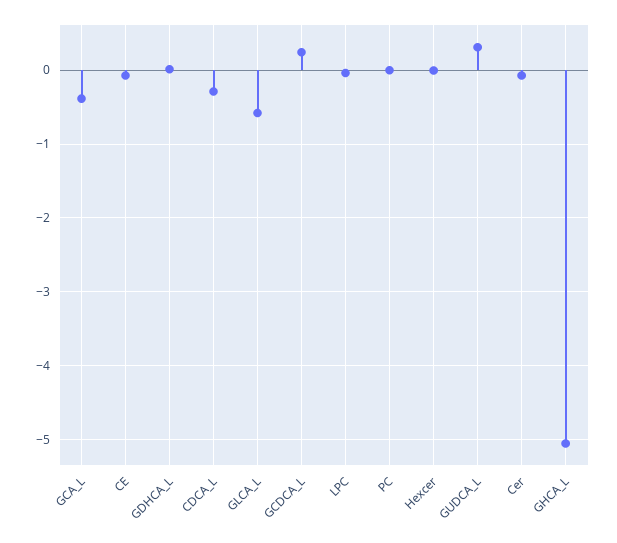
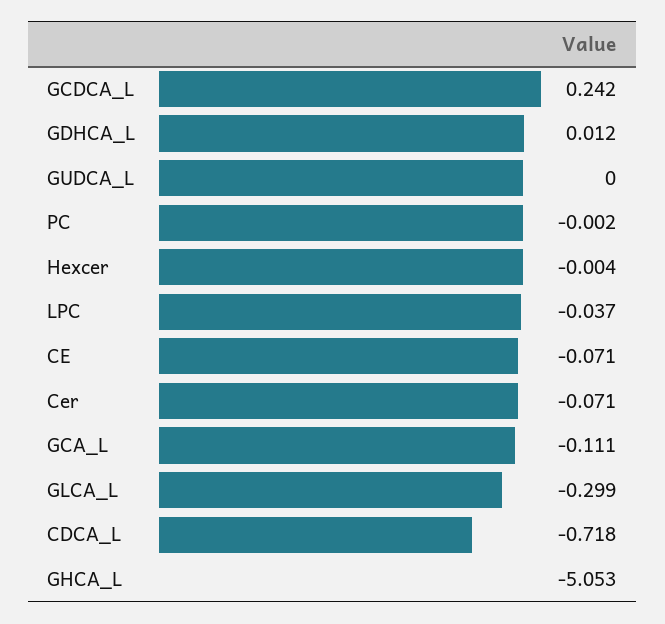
  {
-   "GCA_L": -0.4,
+   "GCA_L": -0.111,
    "CE": -0.071,
    "GDHCA_L": 0.012,
-   "CDCA_L": -0.3,
+   "CDCA_L": -0.718,
-   "GLCA_L": -0.6,
+   "GLCA_L": -0.299,
    "GCDCA_L": 0.242,
    "LPC": -0.037,
    "PC": -0.002,
    "Hexcer": -0.004,
-   "GUDCA_L": 0.3,
+   "GUDCA_L": 0,
    "Cer": -0.071,
    "GHCA_L": -5.053
  }

